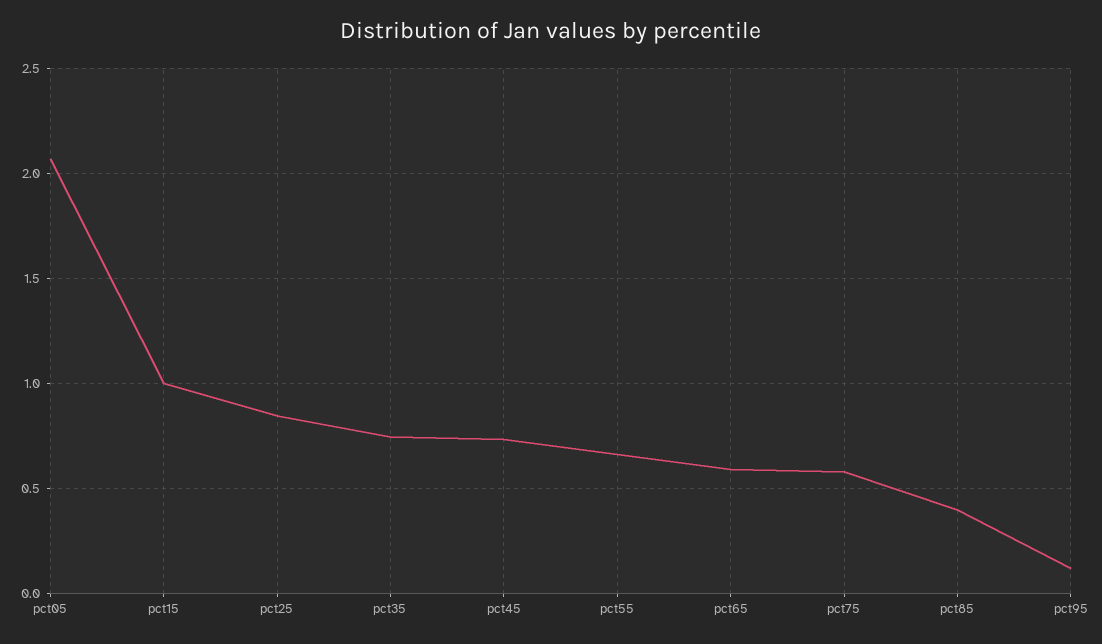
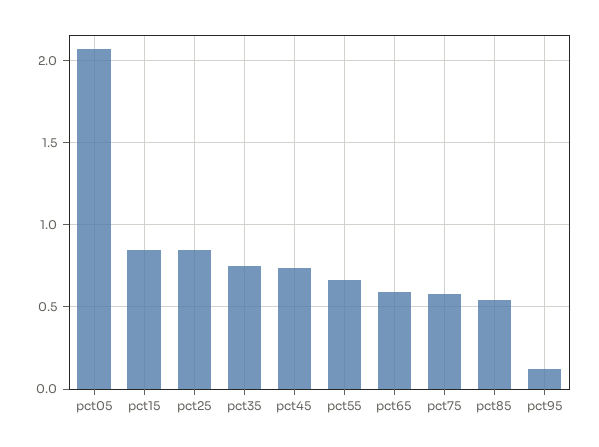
  {
    "pct05": 2.05,
-   "pct15": 1,
+   "pct15": 0.85,
    "pct25": 0.85,
    "pct35": 0.75,
    "pct45": 0.75,
    "pct55": 0.65,
    "pct65": 0.6,
    "pct75": 0.6,
-   "pct85": 0.4,
+   "pct85": 0.55,
    "pct95": 0.1
  }

